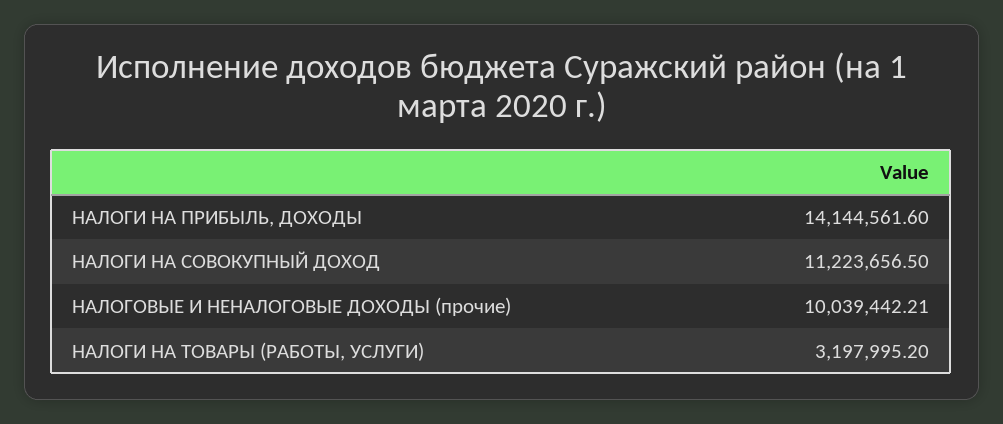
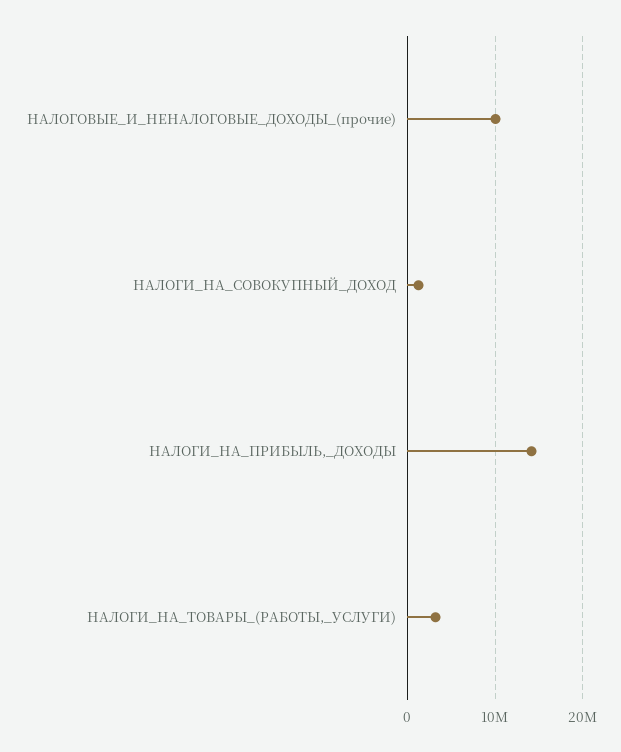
  {
    "НАЛОГИ НА ПРИБЫЛЬ, ДОХОДЫ": 14144561.6,
-   "НАЛОГИ НА СОВОКУПНЫЙ ДОХОД": 11223656.5,
+   "НАЛОГИ НА СОВОКУПНЫЙ ДОХОД": 1000000,
    "НАЛОГОВЫЕ И НЕНАЛОГОВЫЕ ДОХОДЫ (прочие)": 10039442.21,
    "НАЛОГИ НА ТОВАРЫ (РАБОТЫ, УСЛУГИ)": 3197995.2
  }

